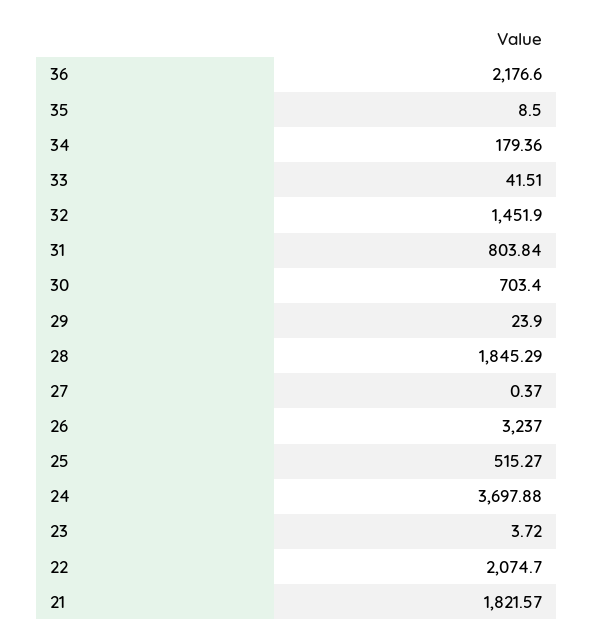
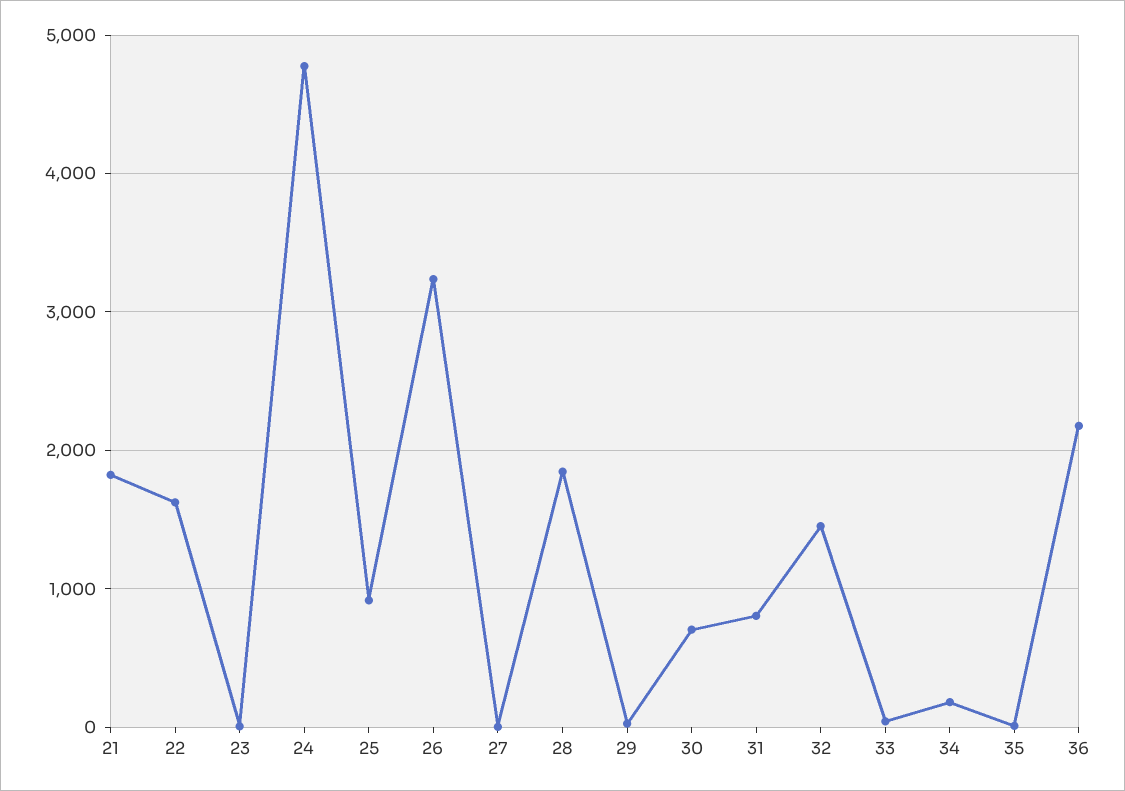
  {
    "36": 2176.6,
    "35": 8.5,
    "34": 179.36,
    "33": 41.51,
    "32": 1451.9,
    "31": 803.84,
    "30": 703.4,
    "29": 23.9,
    "28": 1845.29,
    "27": 0.37,
    "26": 3237,
-   "25": 515.27,
+   "25": 900,
-   "24": 3697.88,
+   "24": 4800,
    "23": 3.72,
-   "22": 2074.7,
+   "22": 1600,
    "21": 1821.57
  }

